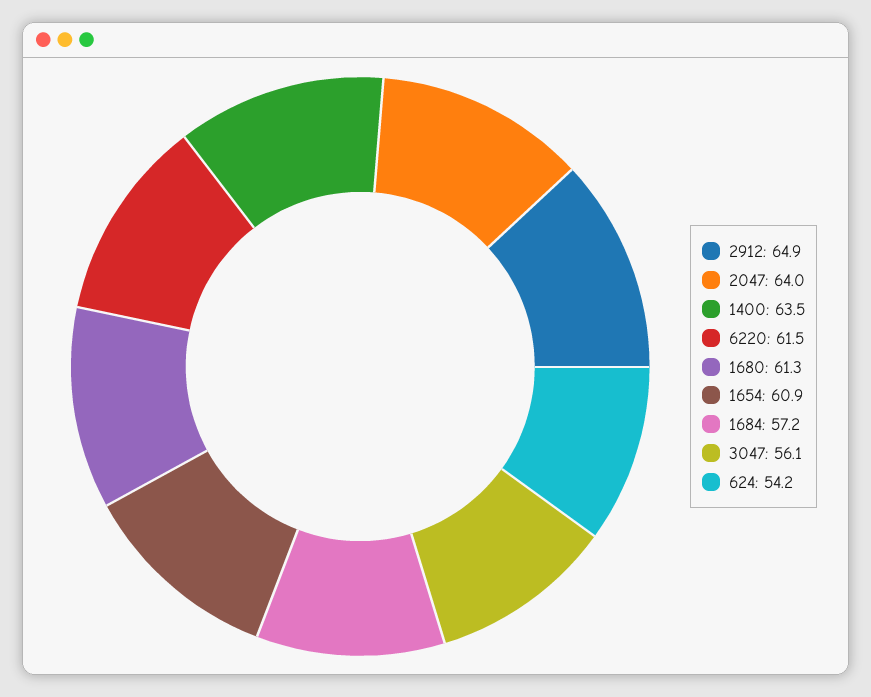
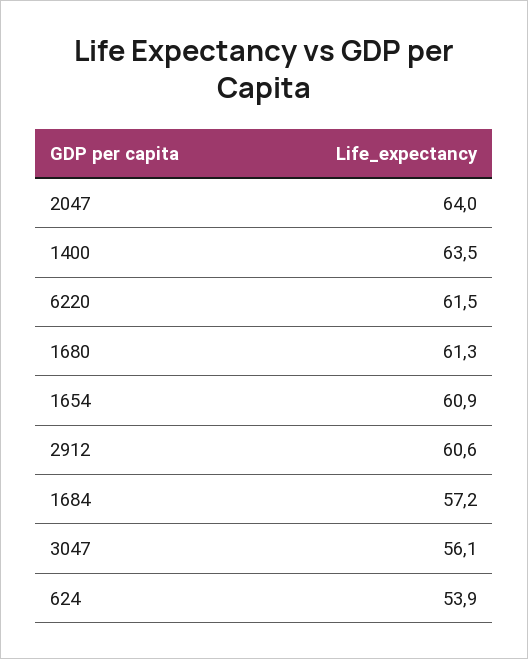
  {
-   "2912": 64.9,
+   "2912": 60.6,
    "2047": 64,
    "1400": 63.5,
    "6220": 61.5,
    "1680": 61.3,
    "1654": 60.9,
    "1684": 57.2,
    "3047": 56.1,
-   "624": 54.2
+   "624": 53.9
  }

